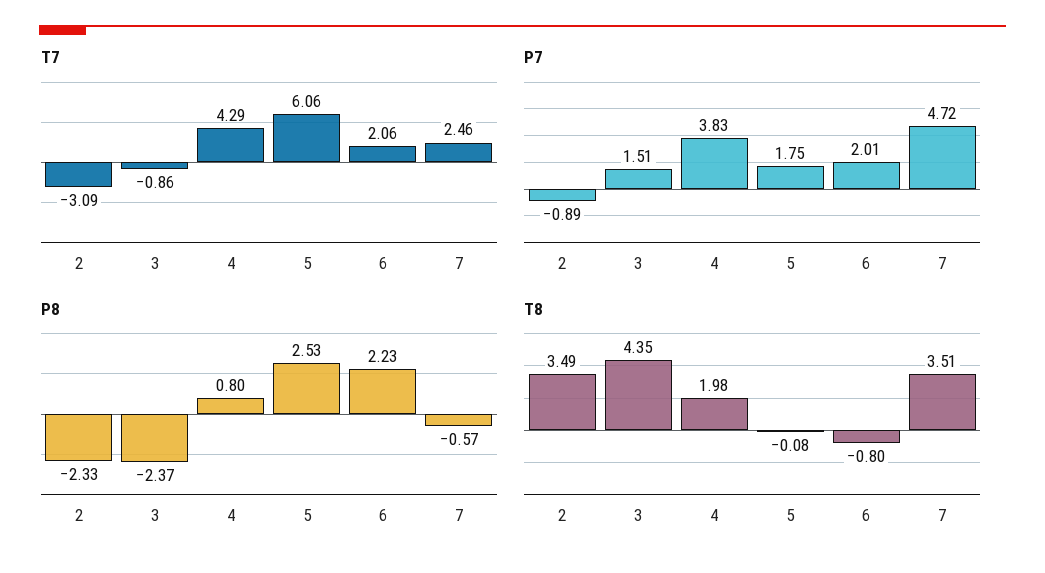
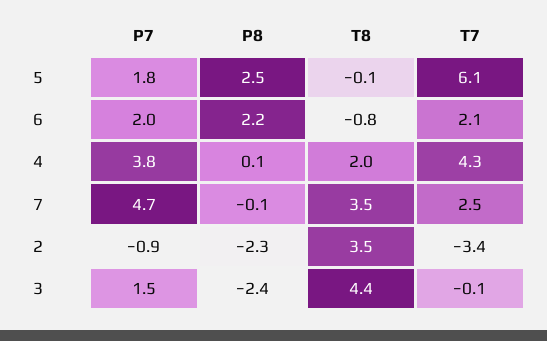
  {
    "T7": {
-     "2": -3.09,
+     "2": -3.4,
-     "3": -0.86,
+     "3": -0.1,
      "4": 4.29,
      "5": 6.06,
      "6": 2.06,
      "7": 2.46
    },
    "P7": {
      "2": -0.89,
      "3": 1.51,
      "4": 3.83,
      "5": 1.75,
      "6": 2.01,
      "7": 4.72
    },
    "P8": {
      "2": -2.33,
      "3": -2.37,
-     "4": 0.8,
+     "4": 0.1,
      "5": 2.53,
      "6": 2.23,
-     "7": -0.57
+     "7": -0.1
    },
    "T8": {
      "2": 3.49,
      "3": 4.35,
      "4": 1.98,
      "5": -0.08,
      "6": -0.8,
      "7": 3.51
    }
  }

